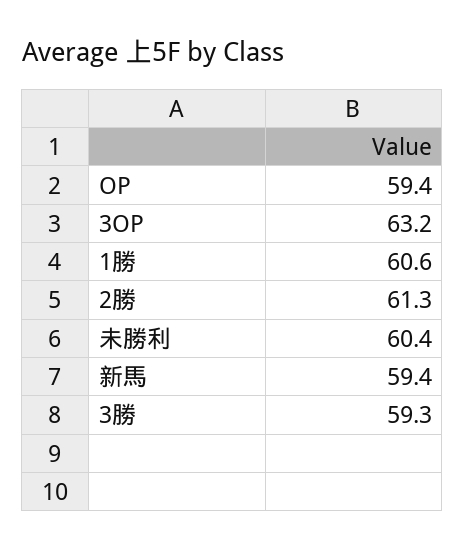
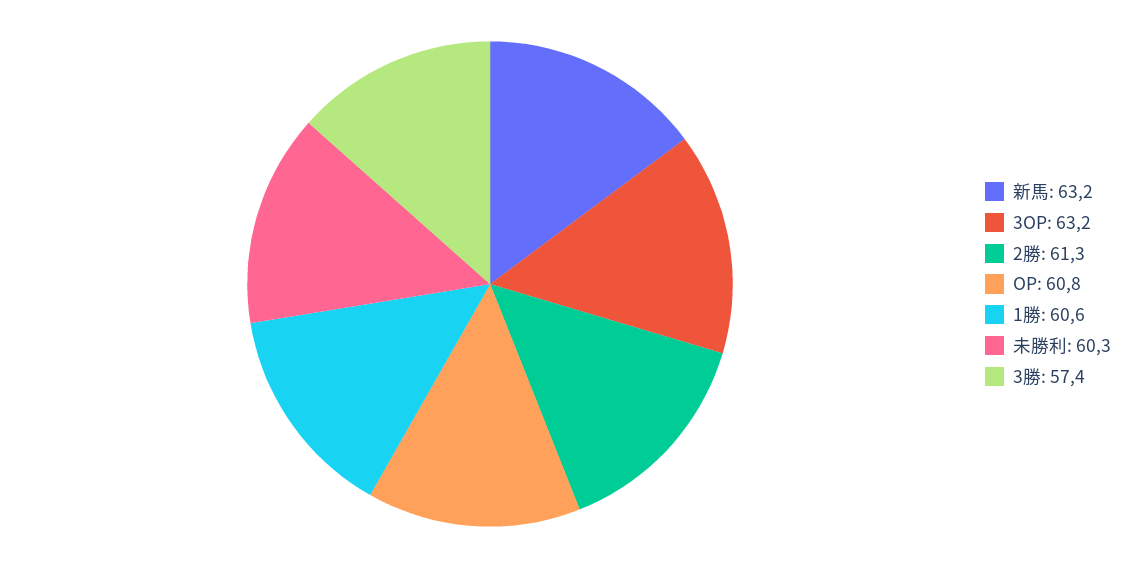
  {
-   "OP": 59.4,
+   "OP": 60.8,
    "3OP": 63.2,
    "1勝": 60.6,
    "2勝": 61.3,
-   "未勝利": 60.4,
+   "未勝利": 60.3,
-   "新馬": 59.4,
+   "新馬": 63.2,
-   "3勝": 59.3
+   "3勝": 57.4
  }

